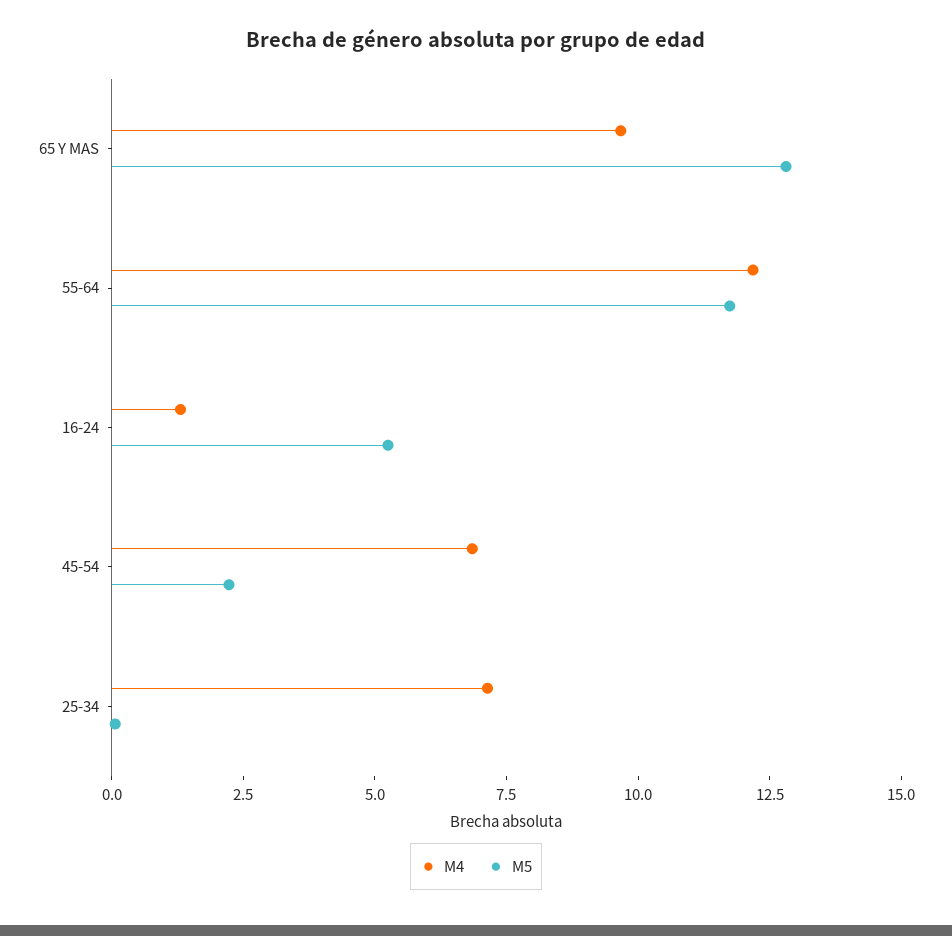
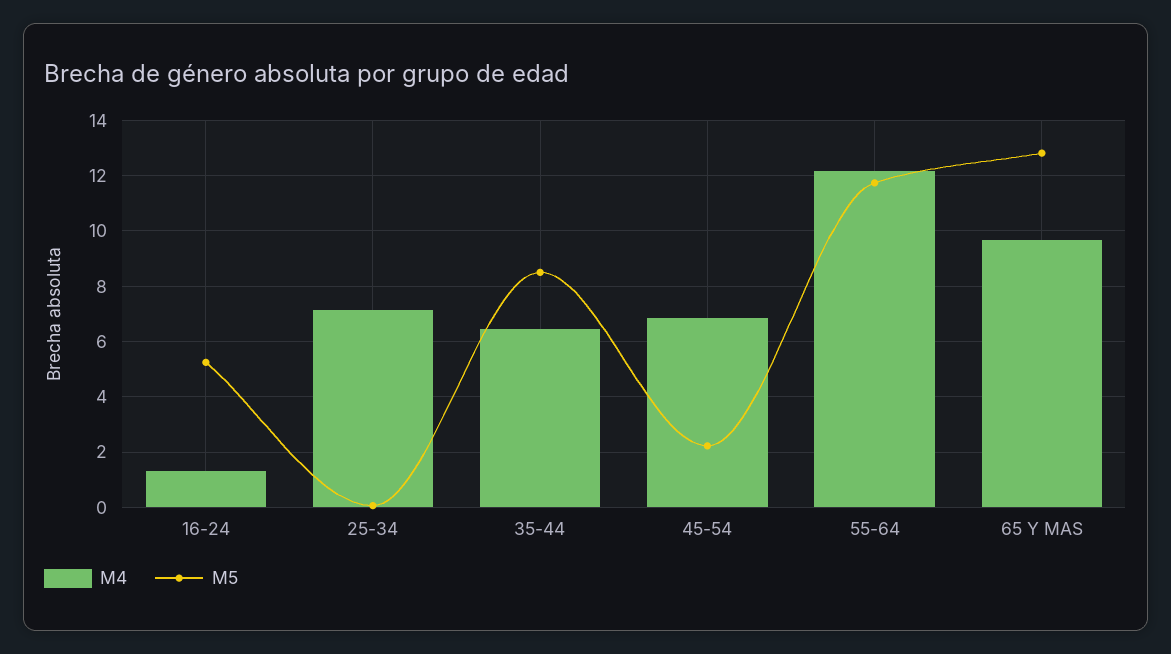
  {
    "M4": {
      "65 Y MAS": 9.75,
      "55-64": 12.25,
      "16-24": 1.25,
      "45-54": 6.75,
-     "25-34": 7.25
+     "25-34": 7.25,
+     "35-44": 6.5
    },
    "M5": {
      "65 Y MAS": 12.75,
      "55-64": 11.75,
      "16-24": 5.25,
      "45-54": 2.25,
-     "25-34": 0
+     "25-34": 0,
+     "35-44": 8.5
    }
  }

